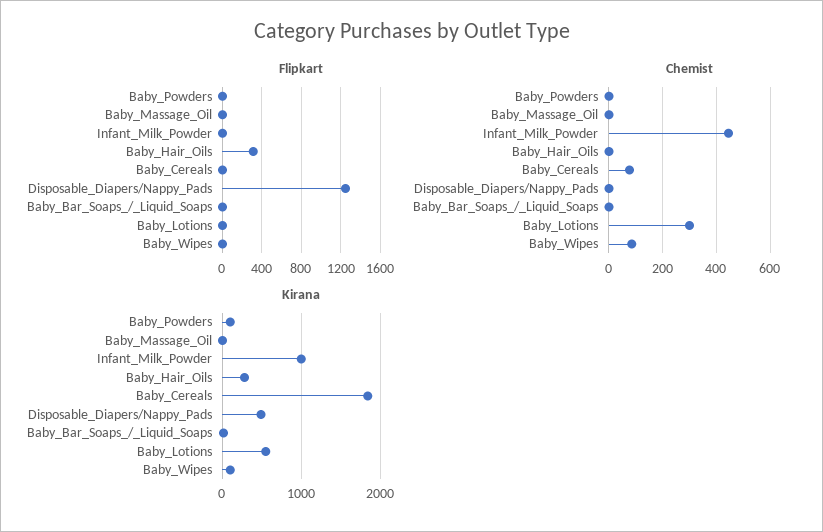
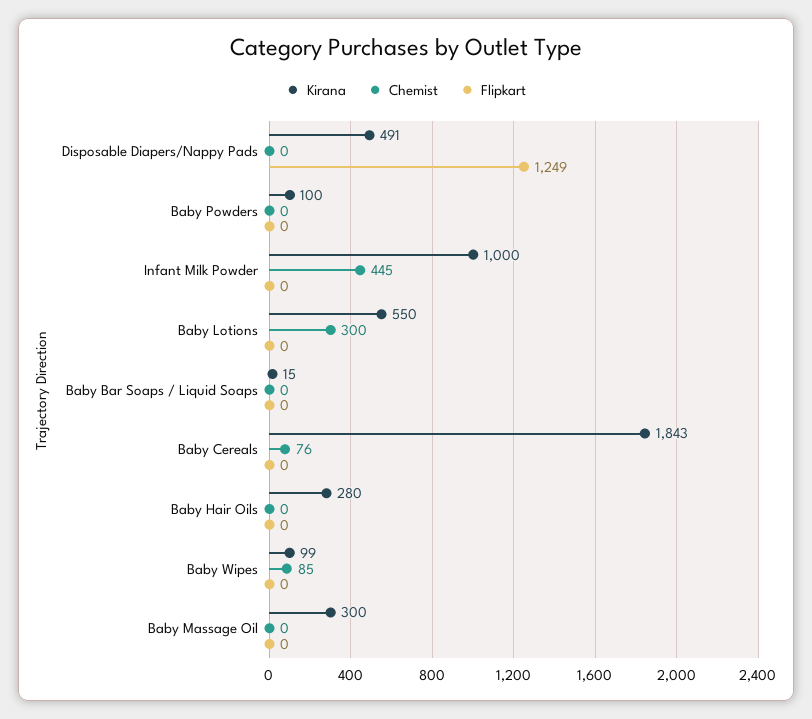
  {
    "Flipkart": {
      "Baby_Powders": 0,
      "Baby_Massage_Oil": 0,
      "Infant_Milk_Powder": 0,
-     "Baby_Hair_Oils": 300,
+     "Baby_Hair_Oils": 0,
      "Baby_Cereals": 0,
      "Disposable_Diapers/Nappy_Pads": 1249,
      "Baby_Bar_Soaps_/_Liquid_Soaps": 0,
      "Baby_Lotions": 0,
      "Baby_Wipes": 0
    },
    "Chemist": {
      "Baby_Powders": 0,
      "Baby_Massage_Oil": 0,
      "Infant_Milk_Powder": 445,
      "Baby_Hair_Oils": 0,
      "Baby_Cereals": 76,
      "Disposable_Diapers/Nappy_Pads": 0,
      "Baby_Bar_Soaps_/_Liquid_Soaps": 0,
      "Baby_Lotions": 300,
      "Baby_Wipes": 85
    },
    "Kirana": {
      "Baby_Powders": 100,
-     "Baby_Massage_Oil": 0,
+     "Baby_Massage_Oil": 300,
      "Infant_Milk_Powder": 1000,
      "Baby_Hair_Oils": 280,
      "Baby_Cereals": 1843,
      "Disposable_Diapers/Nappy_Pads": 491,
      "Baby_Bar_Soaps_/_Liquid_Soaps": 15,
      "Baby_Lotions": 550,
      "Baby_Wipes": 99
    }
  }

